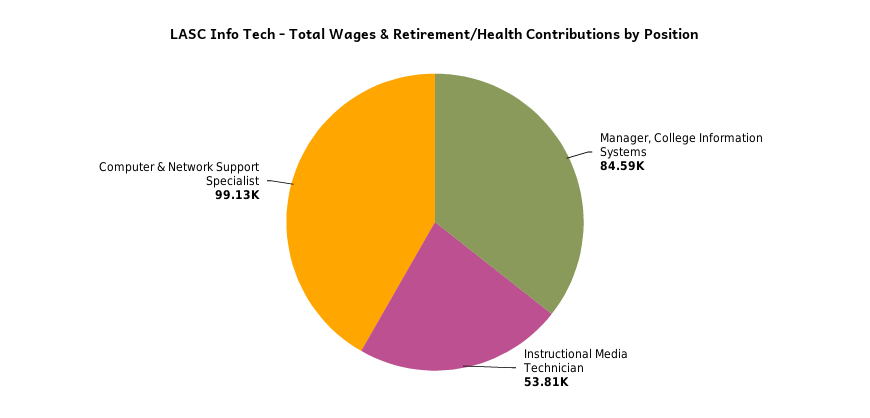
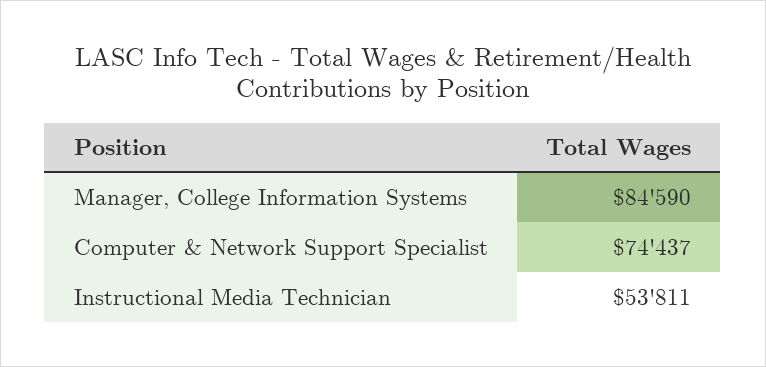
  {
    "Manager, College Information Systems": 84590,
    "Instructional Media Technician": 53811,
-   "Computer & Network Support Specialist": 99130
+   "Computer & Network Support Specialist": 74437
  }

